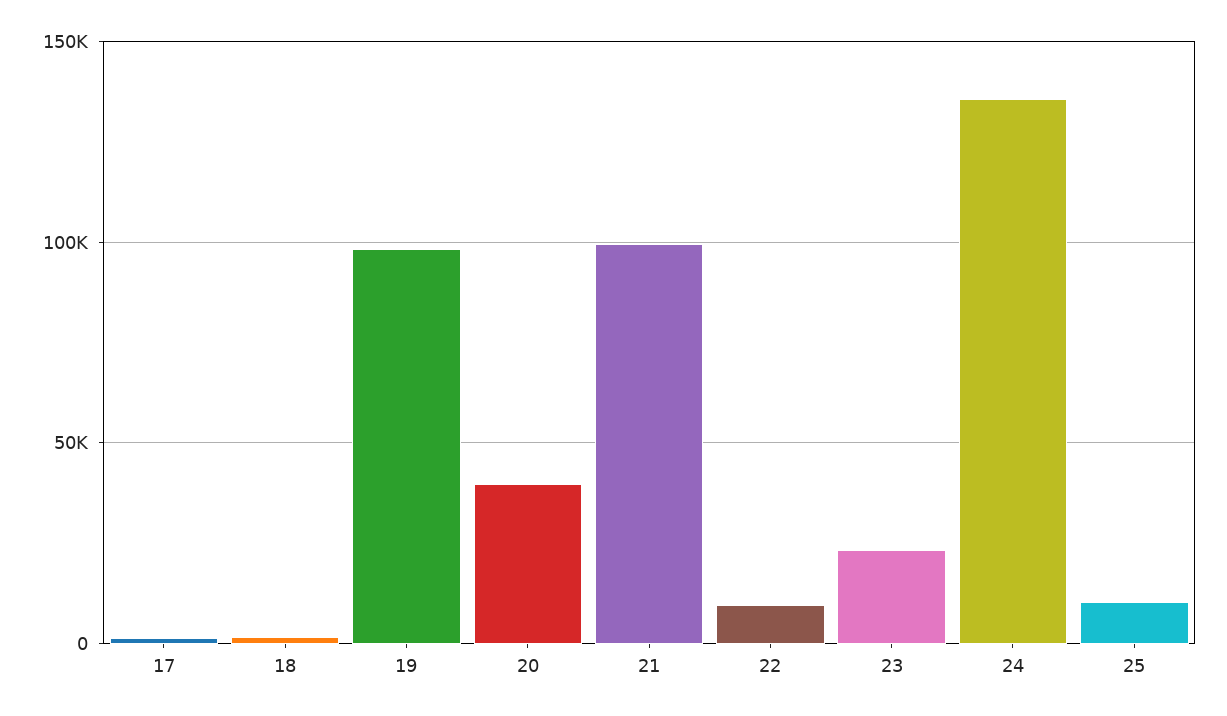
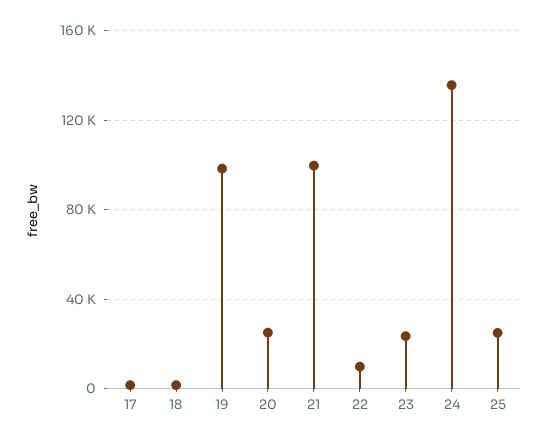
  {
    "17": 0,
    "18": 0,
    "19": 100000,
-   "20": 40000,
+   "20": 25000,
    "21": 100000,
    "22": 10000,
    "23": 25000,
    "24": 135000,
-   "25": 10000
+   "25": 25000
  }

